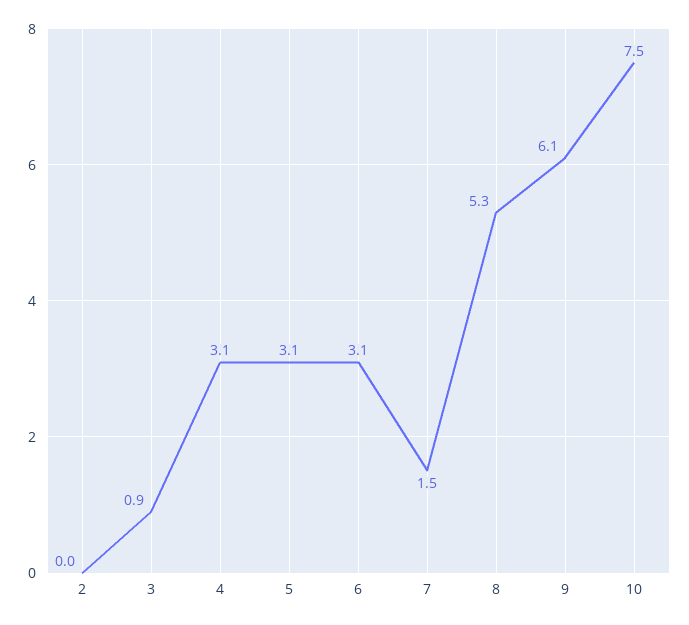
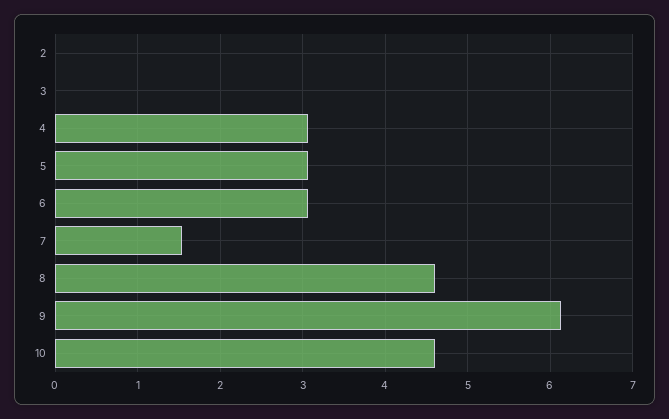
  {
    "2": 0,
-   "3": 0.9,
+   "3": 0,
    "4": 3.1,
    "5": 3.1,
    "6": 3.1,
    "7": 1.5,
-   "8": 5.3,
+   "8": 4.6,
    "9": 6.1,
-   "10": 7.5
+   "10": 4.6
  }

